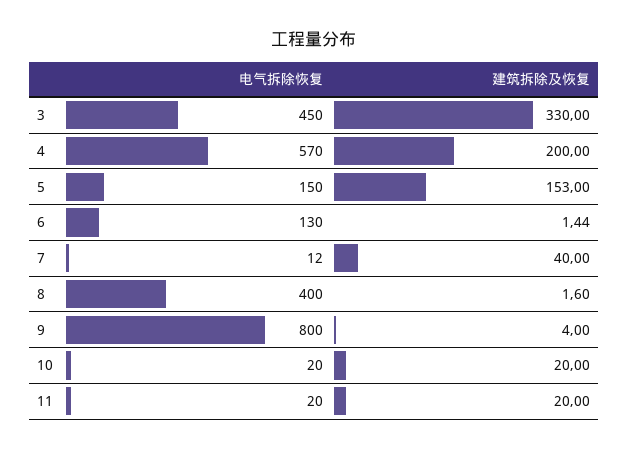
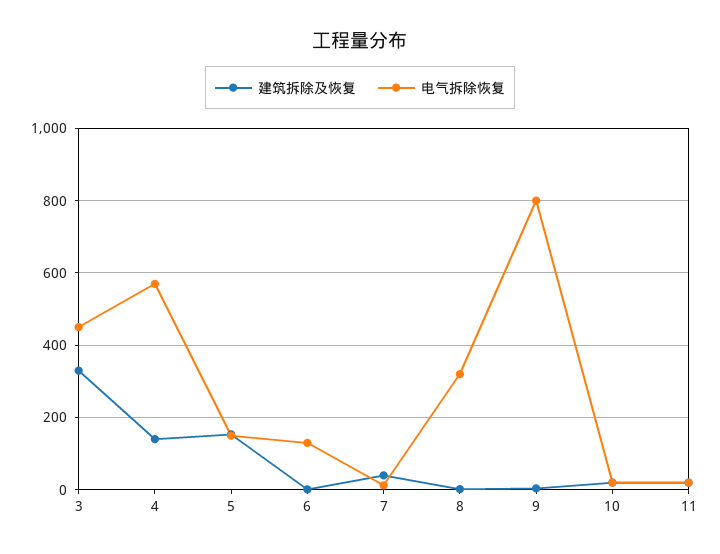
  {
    "电气拆除恢复": {
      "3": 450,
      "4": 570,
      "5": 150,
      "6": 130,
      "7": 12,
-     "8": 400,
+     "8": 320,
      "9": 800,
      "10": 20,
      "11": 20
    },
    "建筑拆除及恢复": {
      "3": 330,
-     "4": 200,
+     "4": 140,
      "5": 153,
      "6": 1.44,
      "7": 40,
      "8": 1.6,
      "9": 4,
      "10": 20,
      "11": 20
    }
  }

